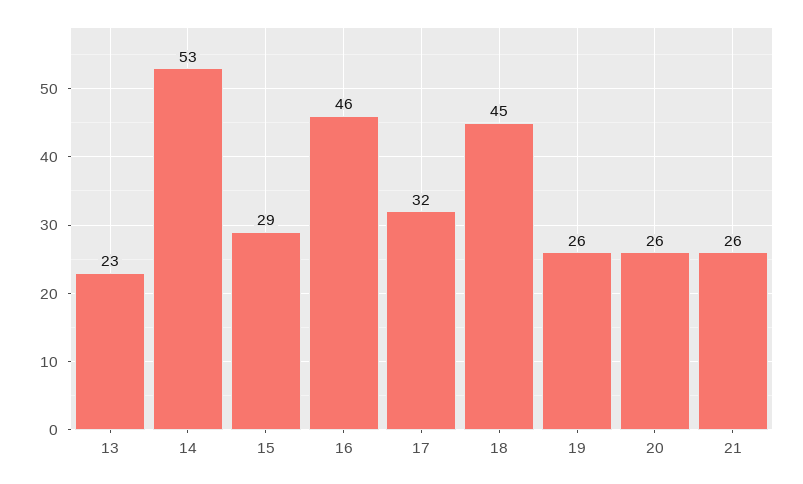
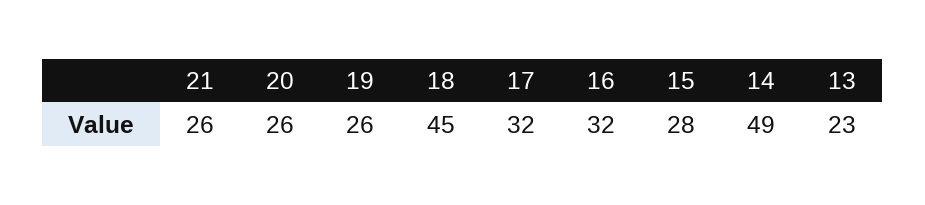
  {
    "13": 23,
-   "14": 53,
+   "14": 49,
-   "15": 29,
+   "15": 28,
-   "16": 46,
+   "16": 32,
    "17": 32,
    "18": 45,
    "19": 26,
    "20": 26,
    "21": 26
  }

